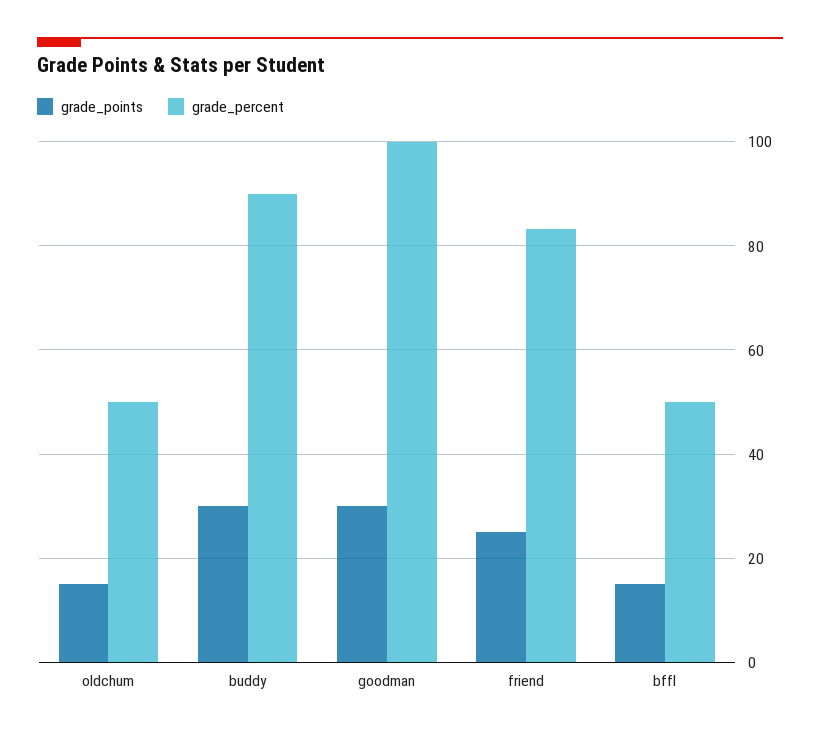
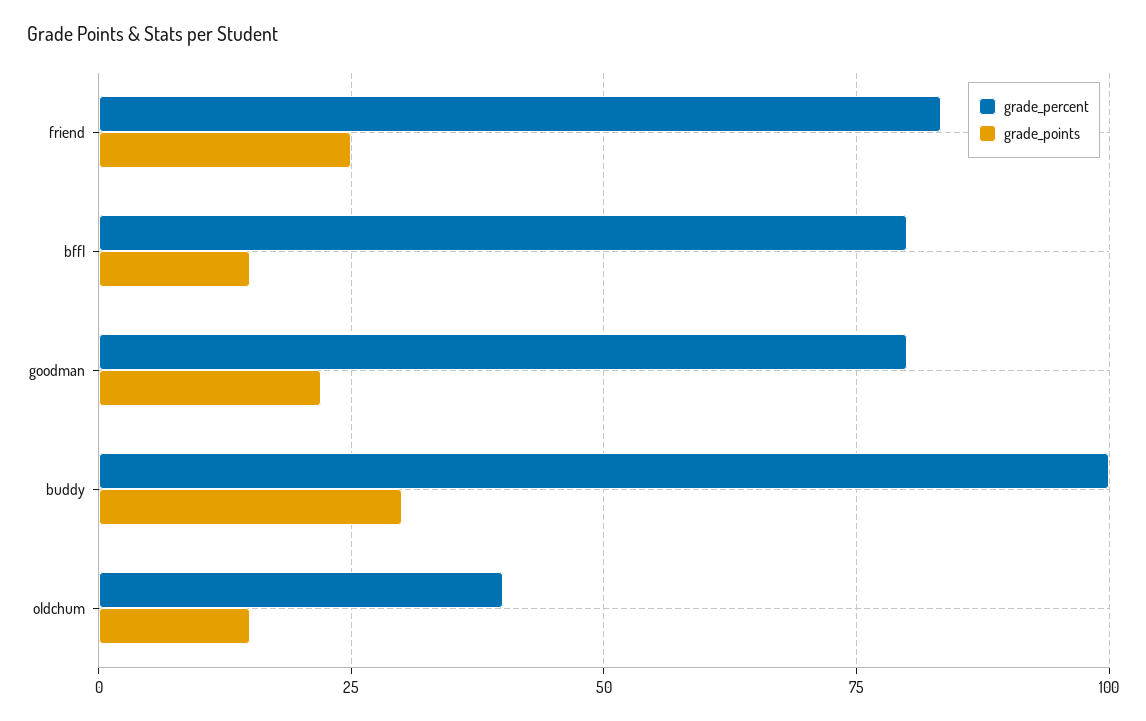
  {
    "grade_points": {
      "oldchum": 16,
      "buddy": 30,
-     "goodman": 30,
+     "goodman": 22.5,
      "friend": 26,
      "bffl": 16
    },
    "grade_percent": {
-     "oldchum": 50,
+     "oldchum": 40,
-     "buddy": 90,
+     "buddy": 100,
-     "goodman": 100,
+     "goodman": 80,
      "friend": 84,
-     "bffl": 50
+     "bffl": 80
    }
  }

